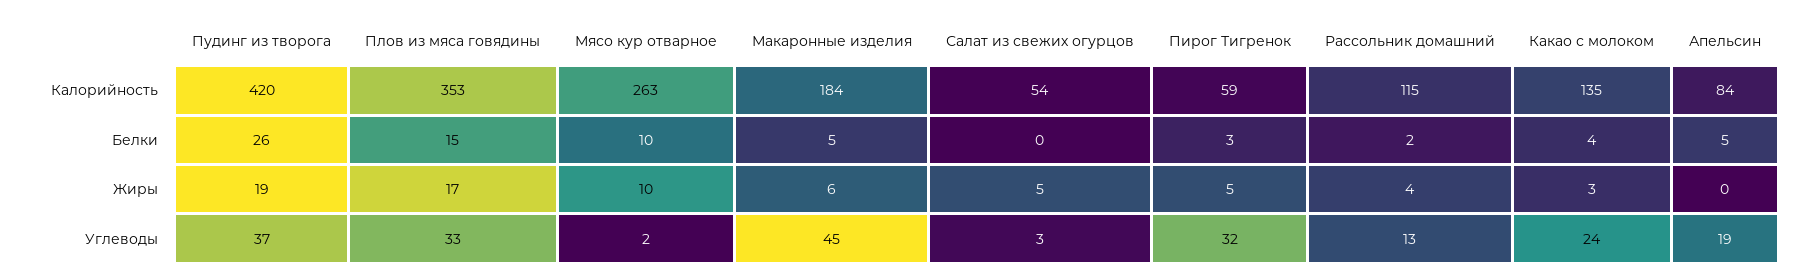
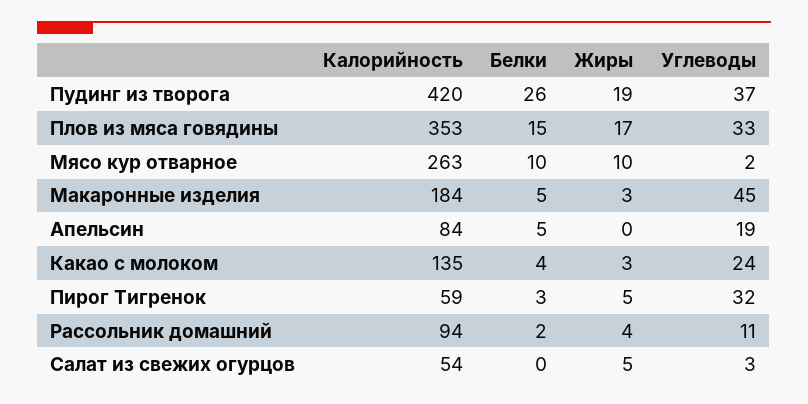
  {
    "Пудинг из творога": {
      "Калорийность": 420,
      "Белки": 26,
      "Жиры": 19,
      "Углеводы": 37
    },
    "Плов из мяса говядины": {
      "Калорийность": 353,
      "Белки": 15,
      "Жиры": 17,
      "Углеводы": 33
    },
    "Мясо кур отварное": {
      "Калорийность": 263,
      "Белки": 10,
      "Жиры": 10,
      "Углеводы": 2
    },
    "Макаронные изделия": {
      "Калорийность": 184,
      "Белки": 5,
-     "Жиры": 6,
+     "Жиры": 3,
      "Углеводы": 45
    },
    "Салат из свежих огурцов": {
      "Калорийность": 54,
      "Белки": 0,
      "Жиры": 5,
      "Углеводы": 3
    },
    "Пирог Тигренок": {
      "Калорийность": 59,
      "Белки": 3,
      "Жиры": 5,
      "Углеводы": 32
    },
    "Рассольник домашний": {
-     "Калорийность": 115,
+     "Калорийность": 94,
      "Белки": 2,
      "Жиры": 4,
-     "Углеводы": 13
+     "Углеводы": 11
    },
    "Какао с молоком": {
      "Калорийность": 135,
      "Белки": 4,
      "Жиры": 3,
      "Углеводы": 24
    },
    "Апельсин": {
      "Калорийность": 84,
      "Белки": 5,
      "Жиры": 0,
      "Углеводы": 19
    }
  }

